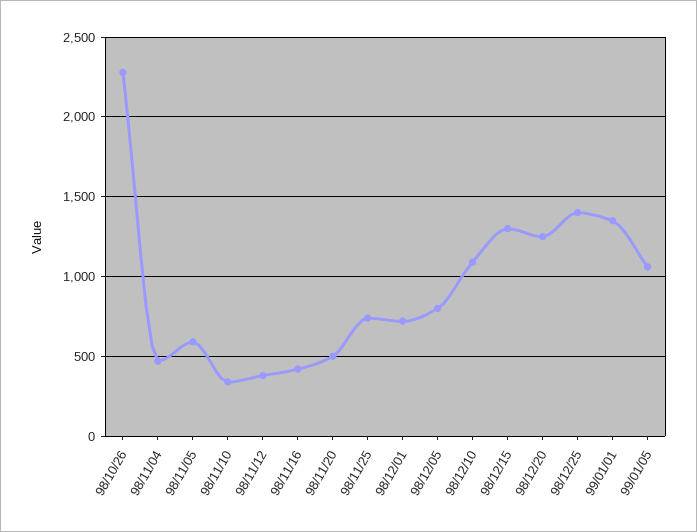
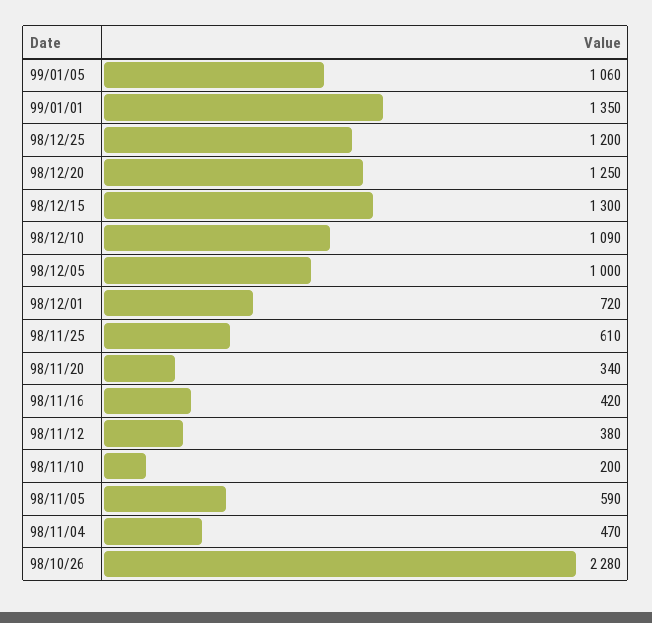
  {
    "98/10/26": 2280,
    "98/11/04": 470,
    "98/11/05": 590,
-   "98/11/10": 350,
+   "98/11/10": 200,
    "98/11/12": 380,
    "98/11/16": 420,
-   "98/11/20": 500,
+   "98/11/20": 340,
-   "98/11/25": 750,
+   "98/11/25": 610,
    "98/12/01": 720,
-   "98/12/05": 800,
+   "98/12/05": 1000,
    "98/12/10": 1090,
    "98/12/15": 1300,
    "98/12/20": 1250,
-   "98/12/25": 1400,
+   "98/12/25": 1200,
    "99/01/01": 1350,
    "99/01/05": 1060
  }

